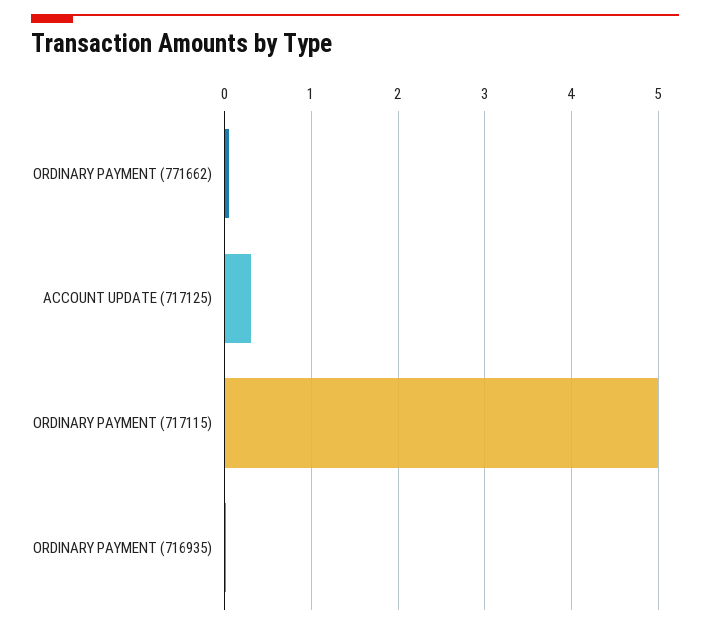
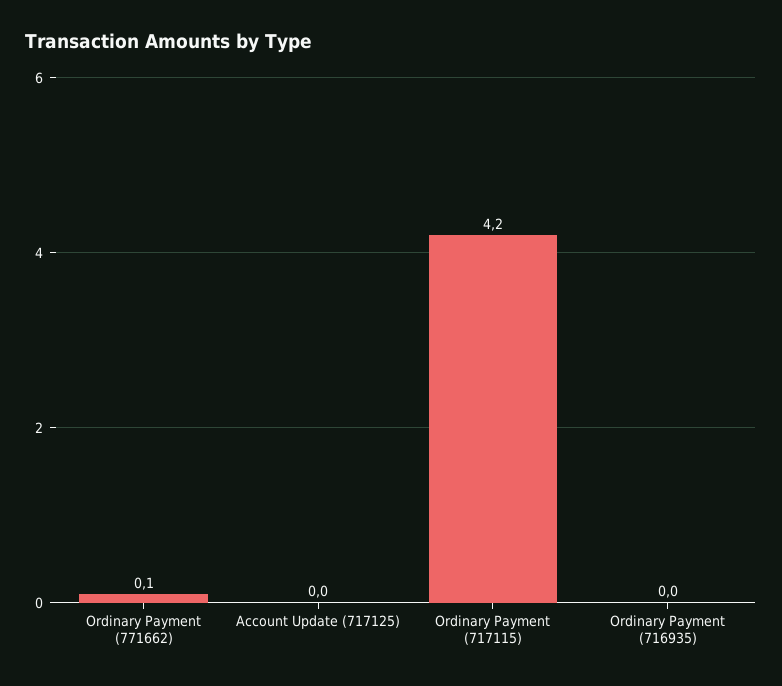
  {
    "ORDINARY PAYMENT (771662)": 0.1,
-   "ACCOUNT UPDATE (717125)": 0.3,
+   "ACCOUNT UPDATE (717125)": 0,
-   "ORDINARY PAYMENT (717115)": 5,
+   "ORDINARY PAYMENT (717115)": 4.2,
    "ORDINARY PAYMENT (716935)": 0
  }

